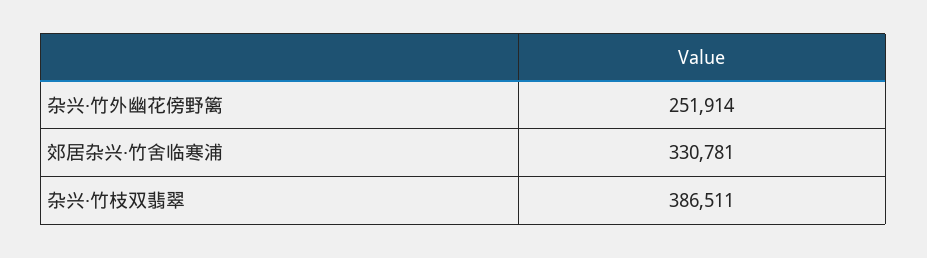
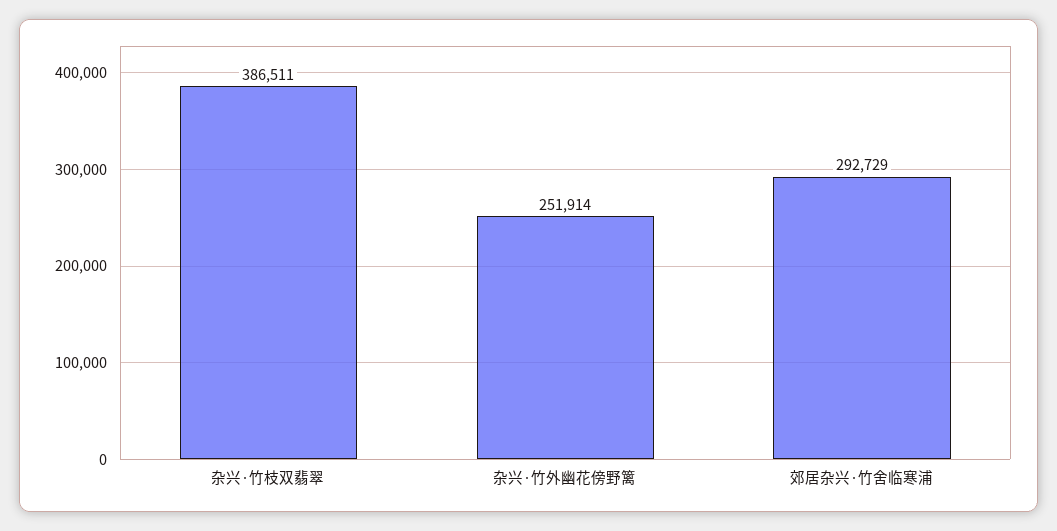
  {
    "杂兴·竹外幽花傍野篱": 251914,
-   "郊居杂兴·竹舍临寒浦": 330781,
+   "郊居杂兴·竹舍临寒浦": 292729,
    "杂兴·竹枝双翡翠": 386511
  }

